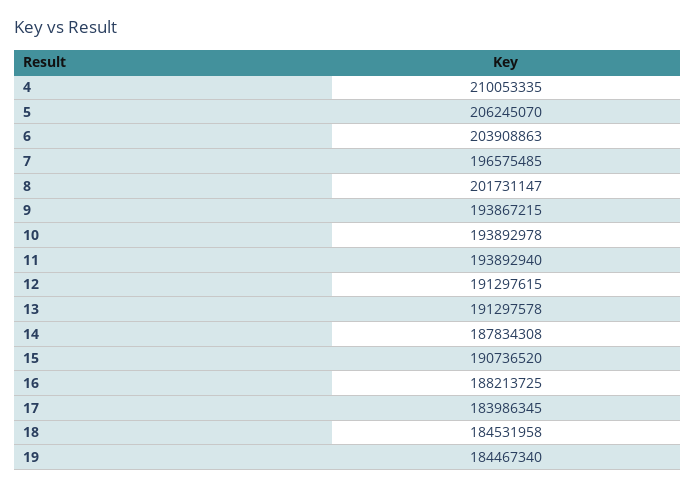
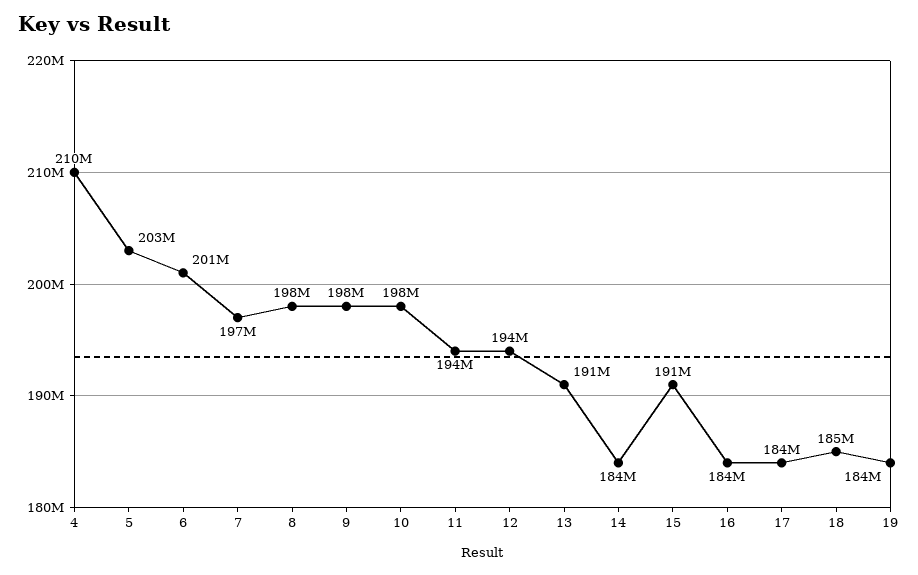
  {
    "4": 210053335,
-   "5": 206245070,
+   "5": 203000000,
-   "6": 203908863,
+   "6": 201000000,
    "7": 196575485,
-   "8": 201731147,
+   "8": 198000000,
-   "9": 193867215,
+   "9": 198000000,
-   "10": 193892978,
+   "10": 198000000,
    "11": 193892940,
-   "12": 191297615,
+   "12": 194000000,
    "13": 191297578,
-   "14": 187834308,
+   "14": 184000000,
    "15": 190736520,
-   "16": 188213725,
+   "16": 184000000,
    "17": 183986345,
    "18": 184531958,
    "19": 184467340
  }

